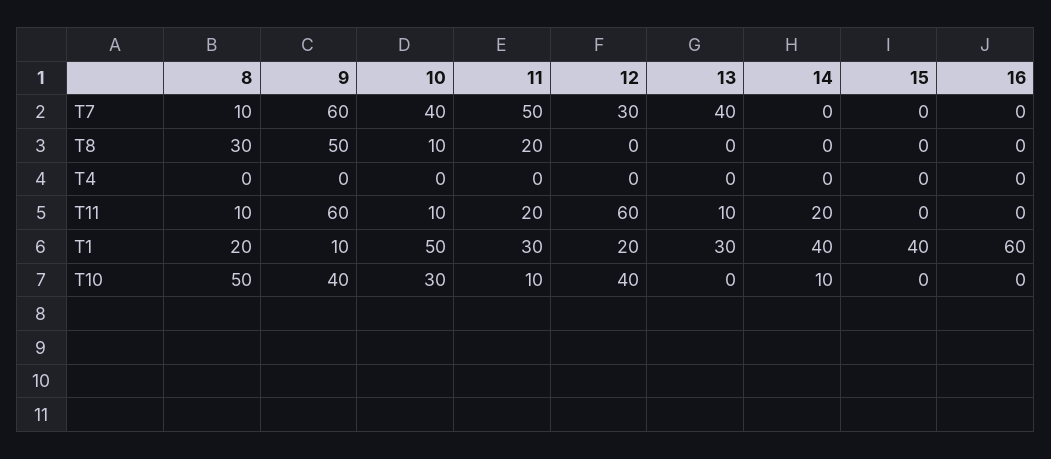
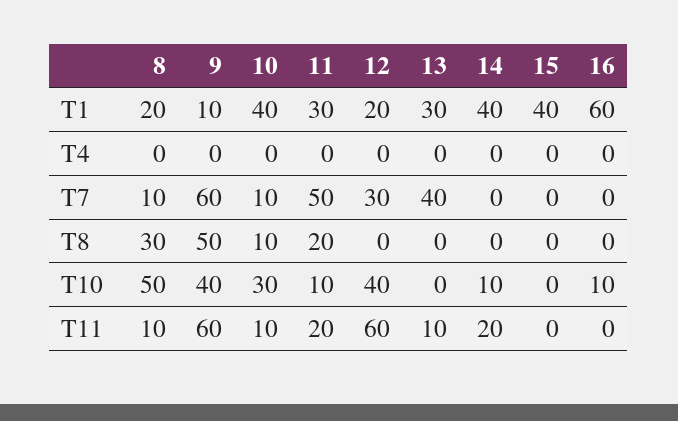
  {
    "8": {
      "T7": 10,
      "T8": 30,
      "T4": 0,
      "T11": 10,
      "T1": 20,
      "T10": 50
    },
    "9": {
      "T7": 60,
      "T8": 50,
      "T4": 0,
      "T11": 60,
      "T1": 10,
      "T10": 40
    },
    "10": {
-     "T7": 40,
+     "T7": 10,
      "T8": 10,
      "T4": 0,
      "T11": 10,
-     "T1": 50,
+     "T1": 40,
      "T10": 30
    },
    "11": {
      "T7": 50,
      "T8": 20,
      "T4": 0,
      "T11": 20,
      "T1": 30,
      "T10": 10
    },
    "12": {
      "T7": 30,
      "T8": 0,
      "T4": 0,
      "T11": 60,
      "T1": 20,
      "T10": 40
    },
    "13": {
      "T7": 40,
      "T8": 0,
      "T4": 0,
      "T11": 10,
      "T1": 30,
      "T10": 0
    },
    "14": {
      "T7": 0,
      "T8": 0,
      "T4": 0,
      "T11": 20,
      "T1": 40,
      "T10": 10
    },
    "15": {
      "T7": 0,
      "T8": 0,
      "T4": 0,
      "T11": 0,
      "T1": 40,
      "T10": 0
    },
    "16": {
      "T7": 0,
      "T8": 0,
      "T4": 0,
      "T11": 0,
      "T1": 60,
-     "T10": 0
+     "T10": 10
    }
  }

